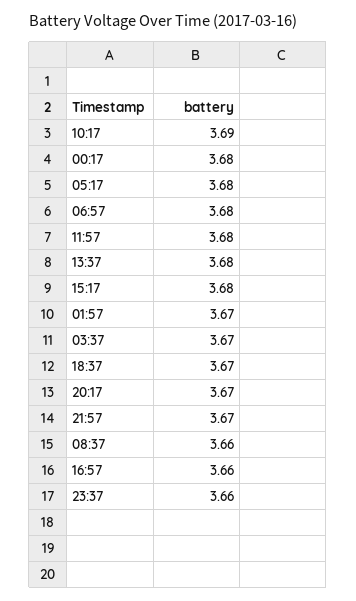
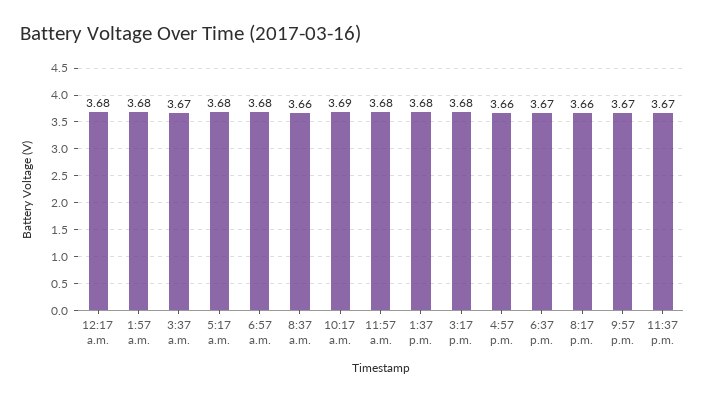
  {
    "10:17": 3.69,
    "00:17": 3.68,
    "05:17": 3.68,
    "06:57": 3.68,
    "11:57": 3.68,
    "13:37": 3.68,
    "15:17": 3.68,
-   "01:57": 3.67,
+   "01:57": 3.68,
    "03:37": 3.67,
    "18:37": 3.67,
-   "20:17": 3.67,
+   "20:17": 3.66,
    "21:57": 3.67,
    "08:37": 3.66,
    "16:57": 3.66,
-   "23:37": 3.66
+   "23:37": 3.67
  }

